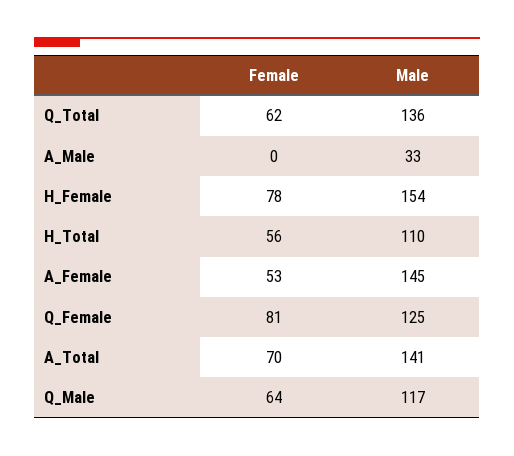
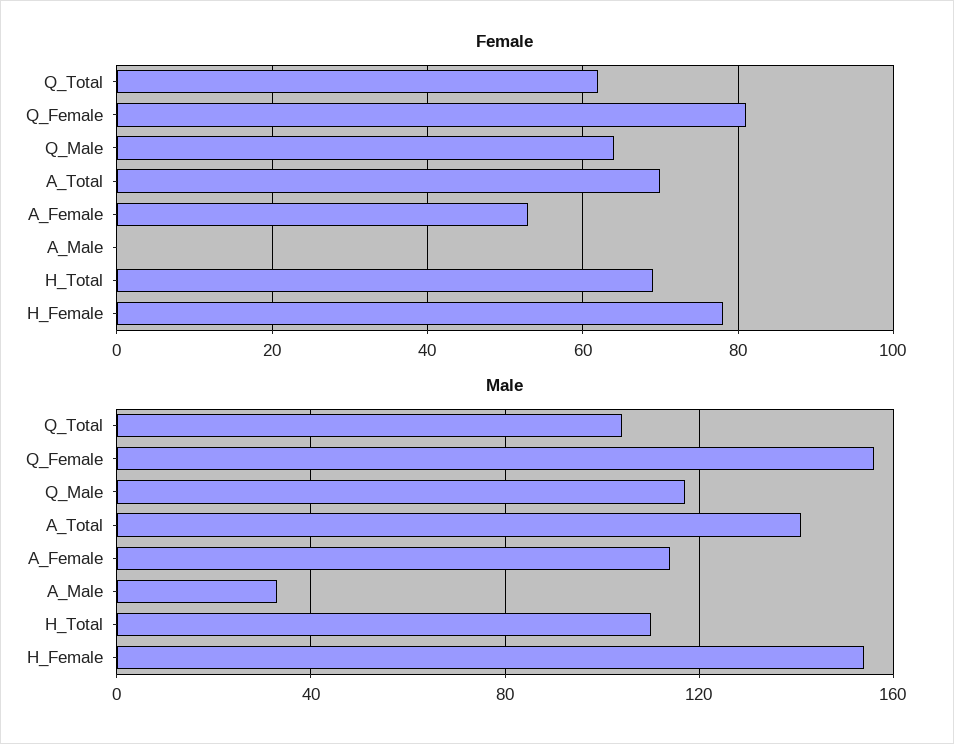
  {
    "Female": {
      "Q_Total": 62,
      "A_Male": 0,
      "H_Female": 78,
-     "H_Total": 56,
+     "H_Total": 70,
      "A_Female": 53,
      "Q_Female": 81,
      "A_Total": 70,
      "Q_Male": 64
    },
    "Male": {
-     "Q_Total": 136,
+     "Q_Total": 105,
      "A_Male": 33,
      "H_Female": 154,
      "H_Total": 110,
-     "A_Female": 145,
+     "A_Female": 115,
-     "Q_Female": 125,
+     "Q_Female": 155,
      "A_Total": 141,
      "Q_Male": 117
    }
  }

